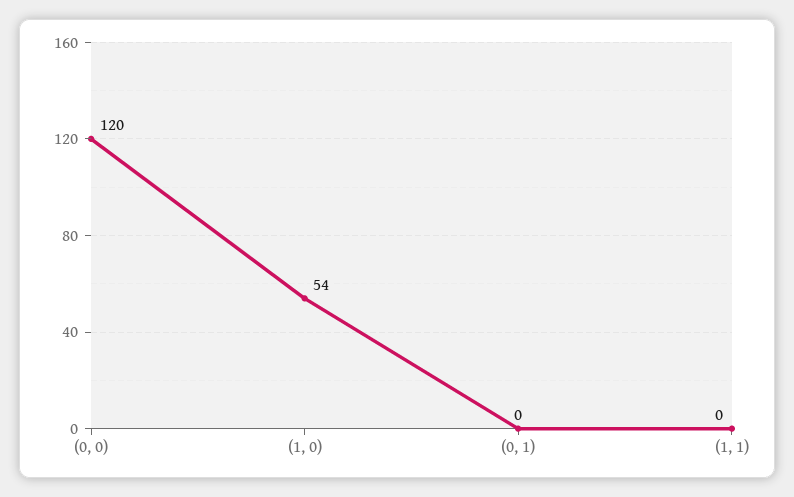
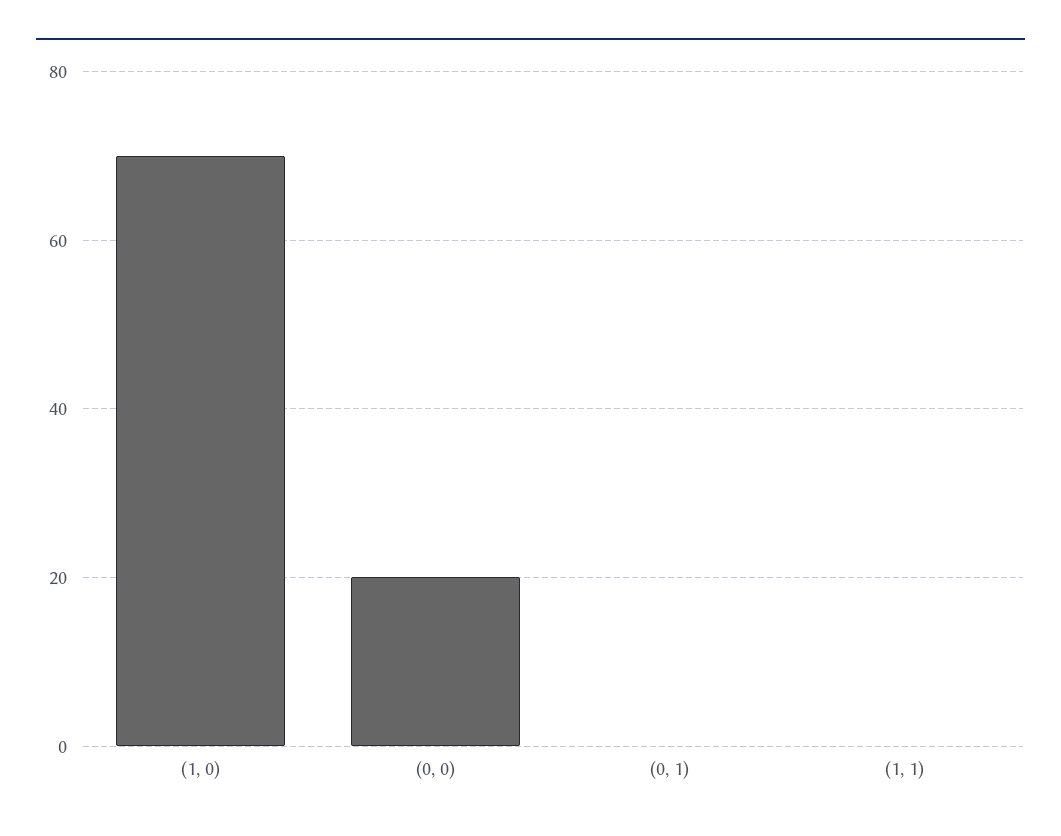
  {
-   "(0, 0)": 120,
+   "(0, 0)": 20,
-   "(1, 0)": 54,
+   "(1, 0)": 70,
    "(0, 1)": 0,
    "(1, 1)": 0
  }

